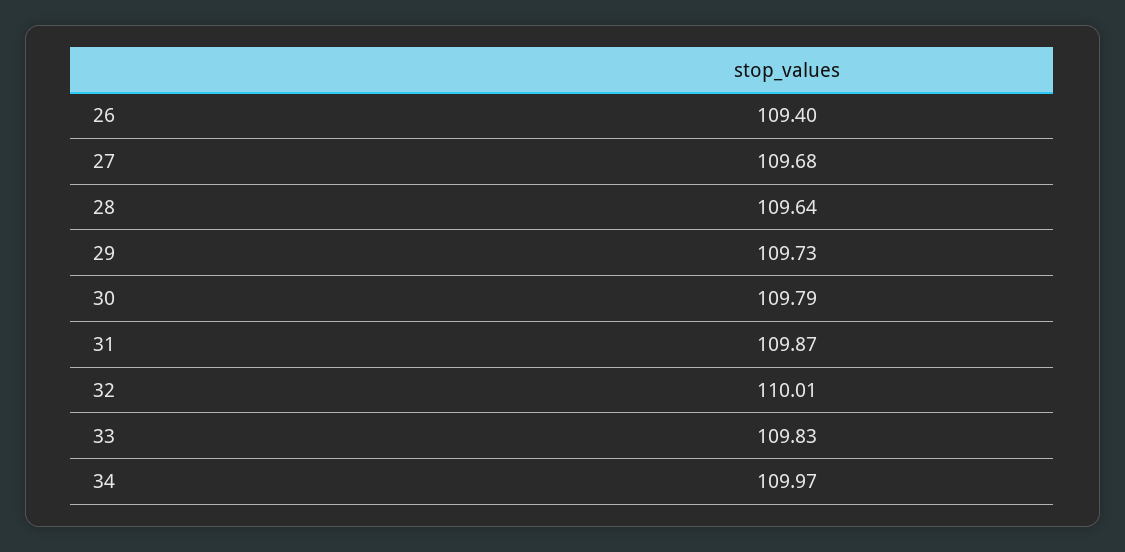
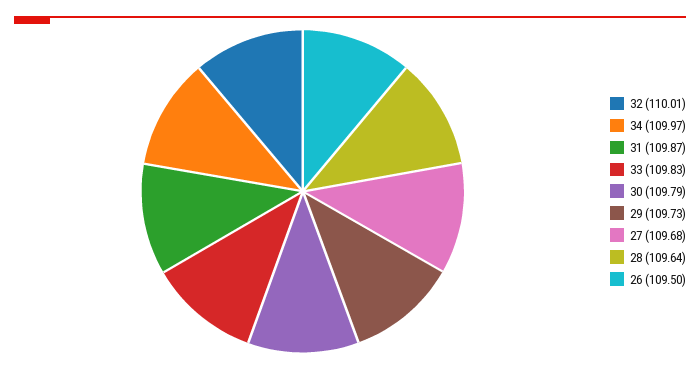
  {
-   "26": 109.4,
+   "26": 109.5,
    "27": 109.68,
    "28": 109.64,
    "29": 109.73,
    "30": 109.79,
    "31": 109.87,
    "32": 110.01,
    "33": 109.83,
    "34": 109.97
  }

